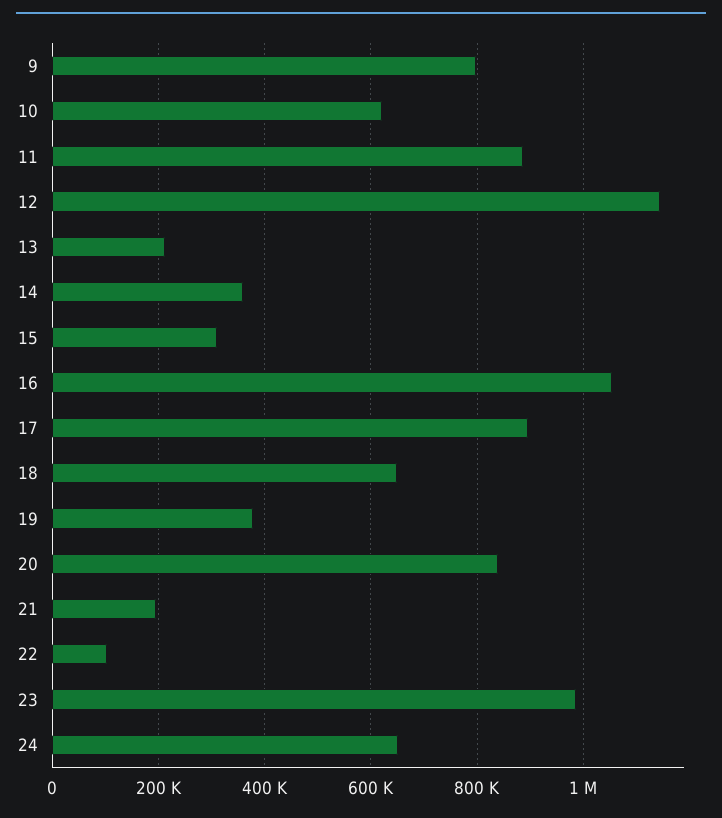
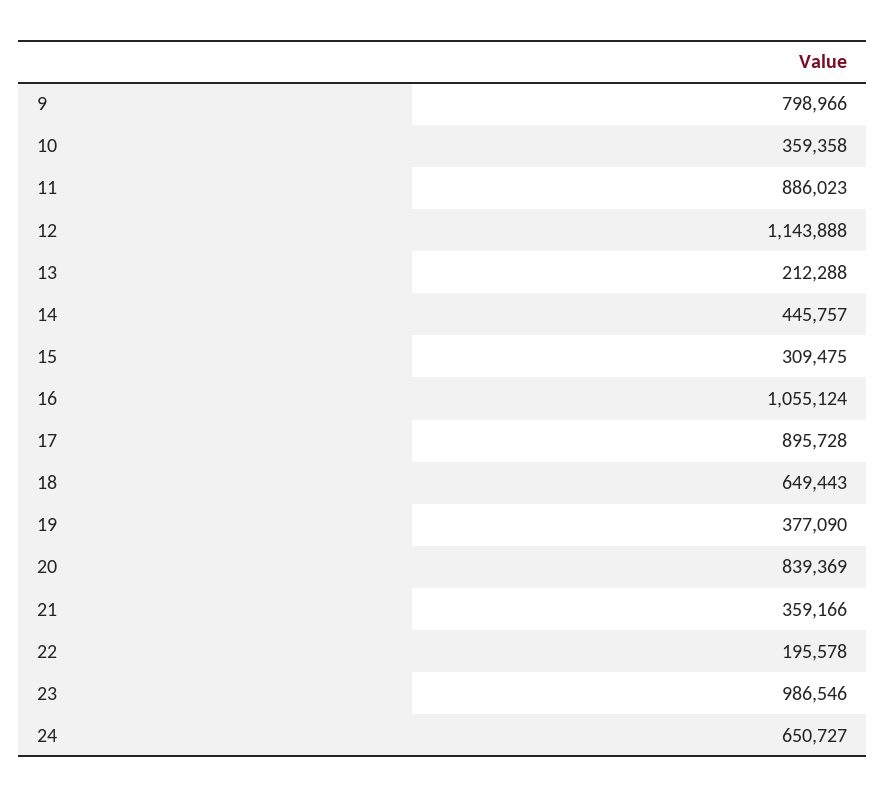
  {
    "9": 798966,
-   "10": 620000,
+   "10": 359358,
    "11": 886023,
    "12": 1143888,
    "13": 212288,
-   "14": 360000,
+   "14": 445757,
    "15": 309475,
    "16": 1055124,
    "17": 895728,
    "18": 649443,
    "19": 377090,
    "20": 839369,
-   "21": 200000,
+   "21": 359166,
-   "22": 100000,
+   "22": 195578,
    "23": 986546,
    "24": 650727
  }

